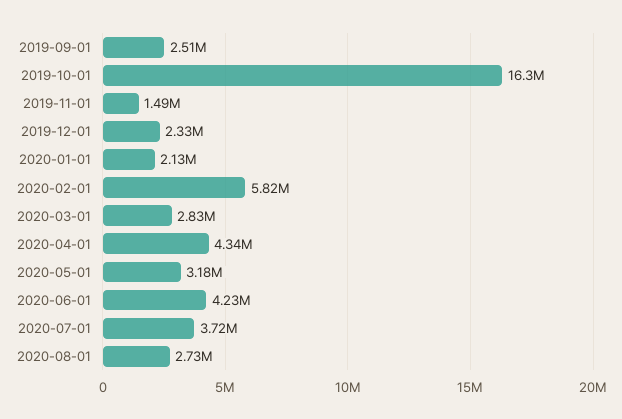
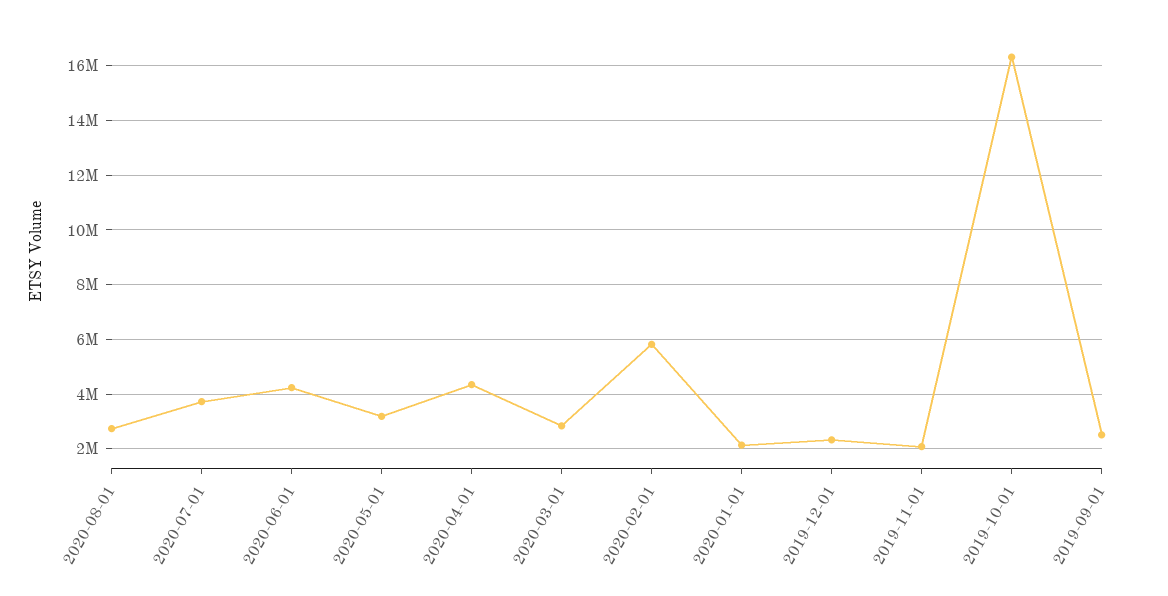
  {
    "2019-09-01": 2510000,
    "2019-10-01": 16300000,
-   "2019-11-01": 1490000,
+   "2019-11-01": 2000000,
    "2019-12-01": 2330000,
    "2020-01-01": 2130000,
    "2020-02-01": 5820000,
    "2020-03-01": 2830000,
    "2020-04-01": 4340000,
    "2020-05-01": 3180000,
    "2020-06-01": 4230000,
    "2020-07-01": 3720000,
    "2020-08-01": 2730000
  }

